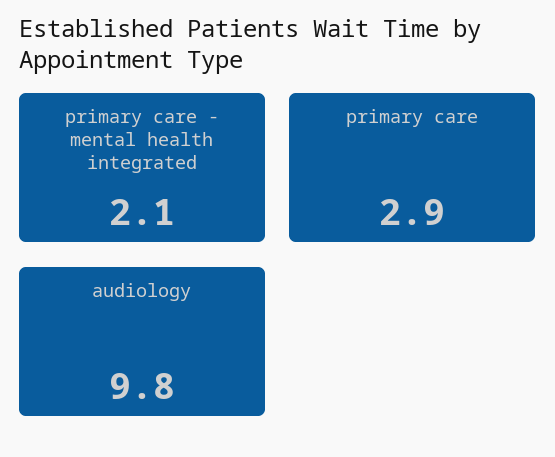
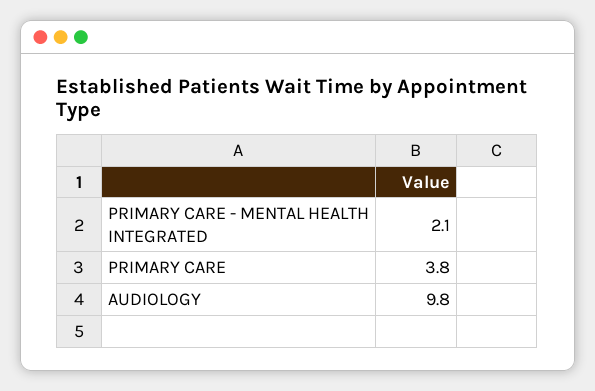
  {
    "primary care - mental health integrated": 2.1,
-   "primary care": 2.9,
+   "primary care": 3.8,
    "audiology": 9.8
  }

